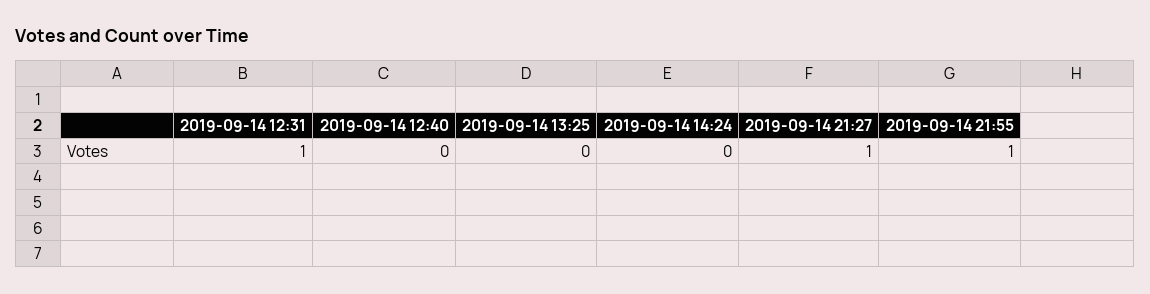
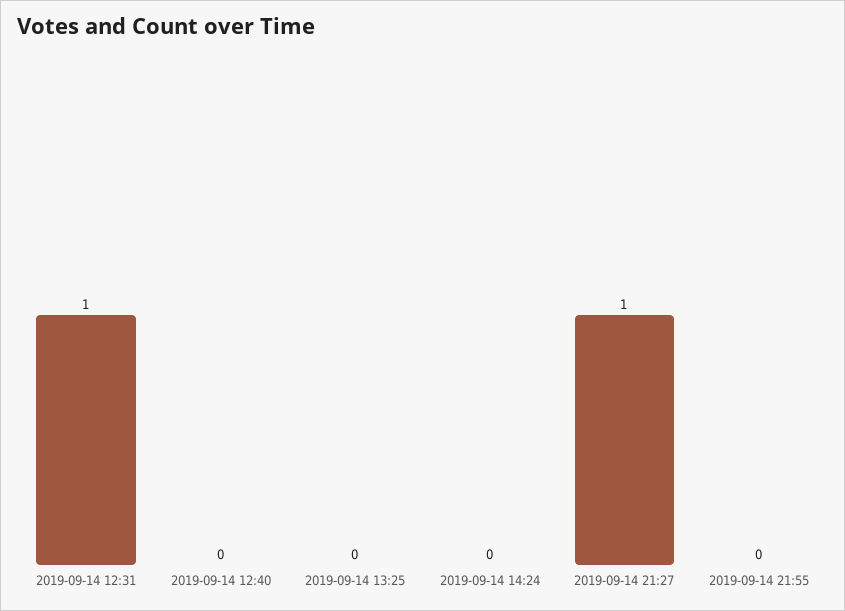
  {
    "2019-09-14 12:31": 1,
    "2019-09-14 12:40": 0,
    "2019-09-14 13:25": 0,
    "2019-09-14 14:24": 0,
    "2019-09-14 21:27": 1,
-   "2019-09-14 21:55": 1
+   "2019-09-14 21:55": 0
  }

